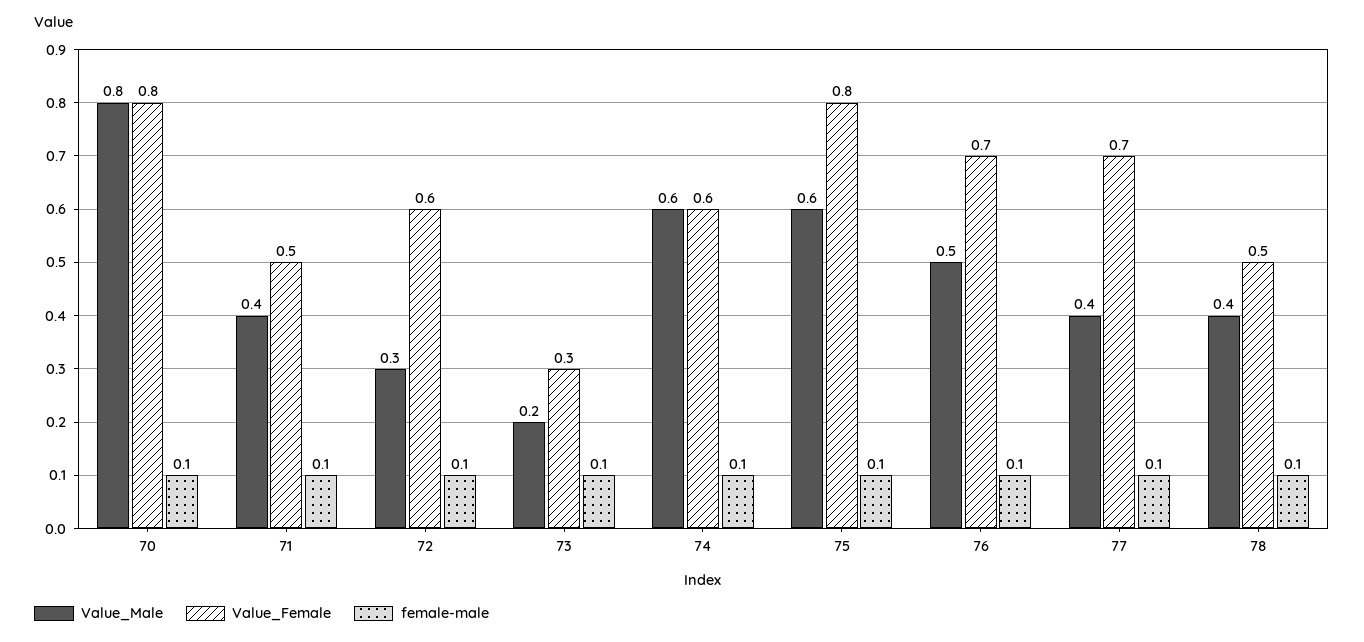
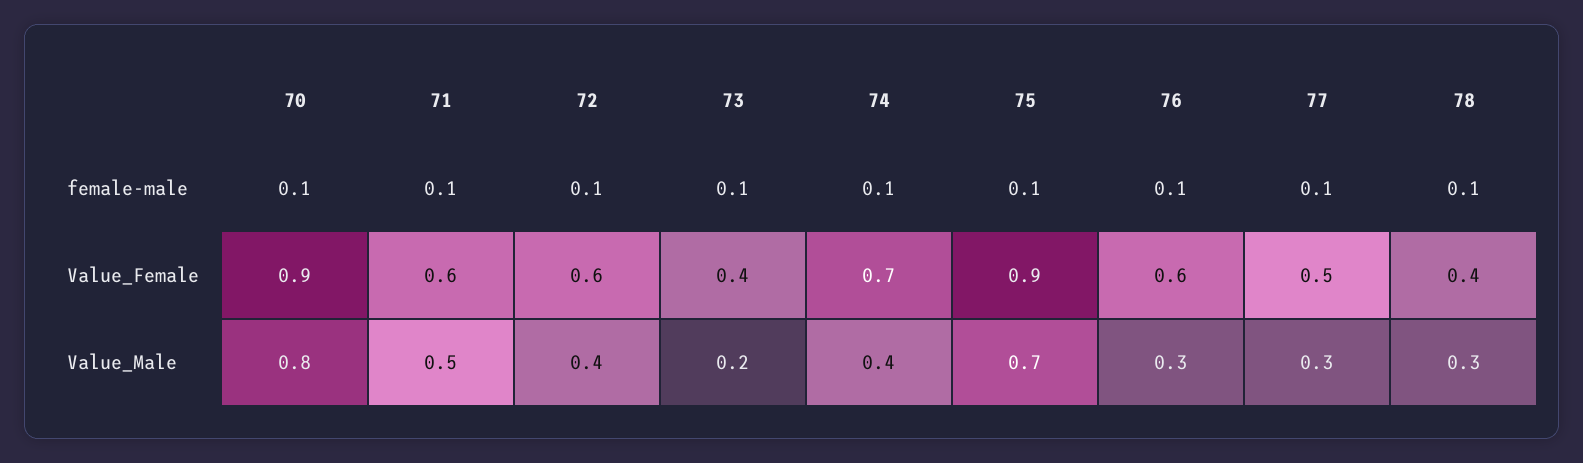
  {
    "Value_Male": {
      "70": 0.8,
-     "71": 0.4,
+     "71": 0.5,
-     "72": 0.3,
+     "72": 0.4,
      "73": 0.2,
-     "74": 0.6,
+     "74": 0.4,
-     "75": 0.6,
+     "75": 0.7,
-     "76": 0.5,
+     "76": 0.3,
-     "77": 0.4,
+     "77": 0.3,
-     "78": 0.4
+     "78": 0.3
    },
    "Value_Female": {
-     "70": 0.8,
+     "70": 0.9,
-     "71": 0.5,
+     "71": 0.6,
      "72": 0.6,
-     "73": 0.3,
+     "73": 0.4,
-     "74": 0.6,
+     "74": 0.7,
-     "75": 0.8,
+     "75": 0.9,
-     "76": 0.7,
+     "76": 0.6,
-     "77": 0.7,
+     "77": 0.5,
-     "78": 0.5
+     "78": 0.4
    },
    "female-male": {
      "70": 0.1,
      "71": 0.1,
      "72": 0.1,
      "73": 0.1,
      "74": 0.1,
      "75": 0.1,
      "76": 0.1,
      "77": 0.1,
      "78": 0.1
    }
  }

